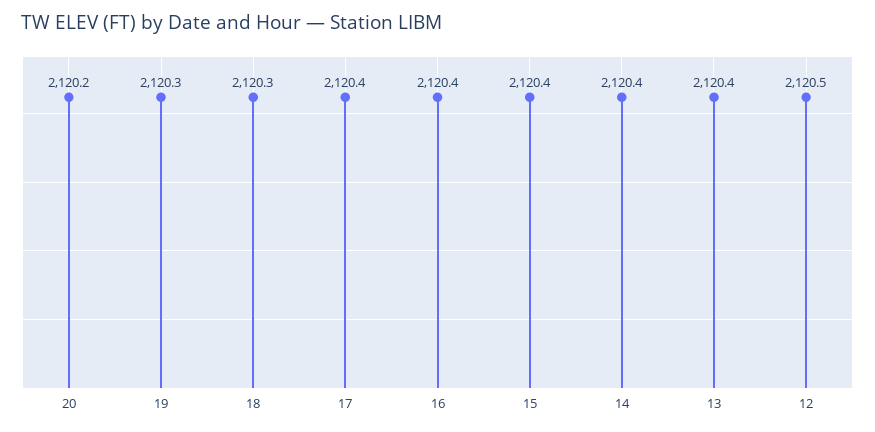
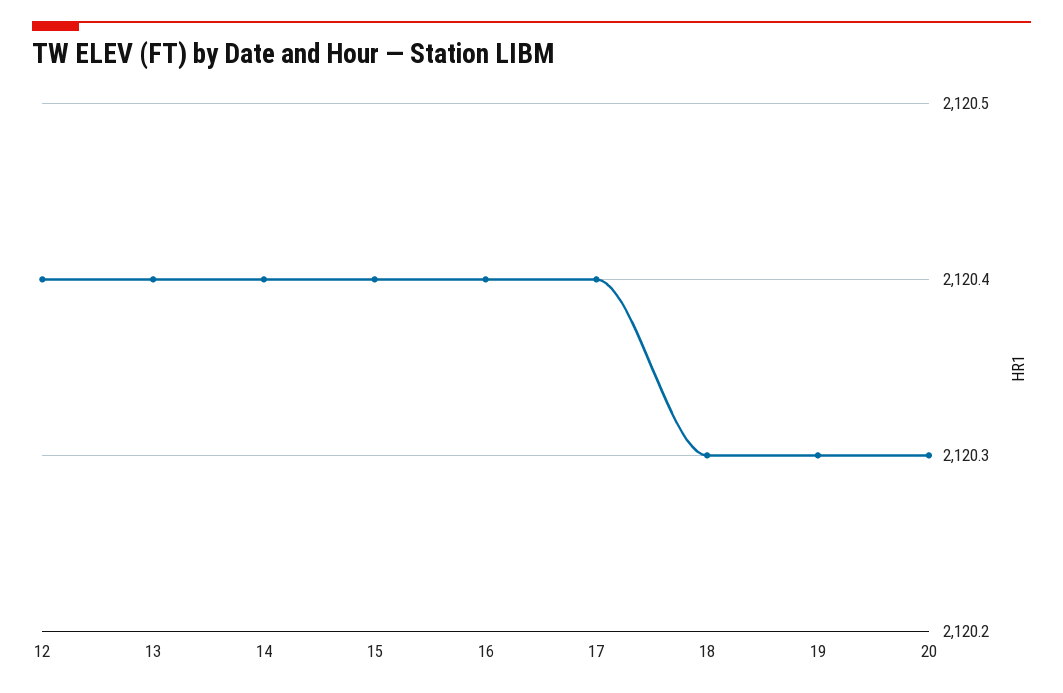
  {
-   "20": 2120.2,
+   "20": 2120.3,
    "19": 2120.3,
    "18": 2120.3,
    "17": 2120.4,
    "16": 2120.4,
    "15": 2120.4,
    "14": 2120.4,
    "13": 2120.4,
-   "12": 2120.5
+   "12": 2120.4
  }

